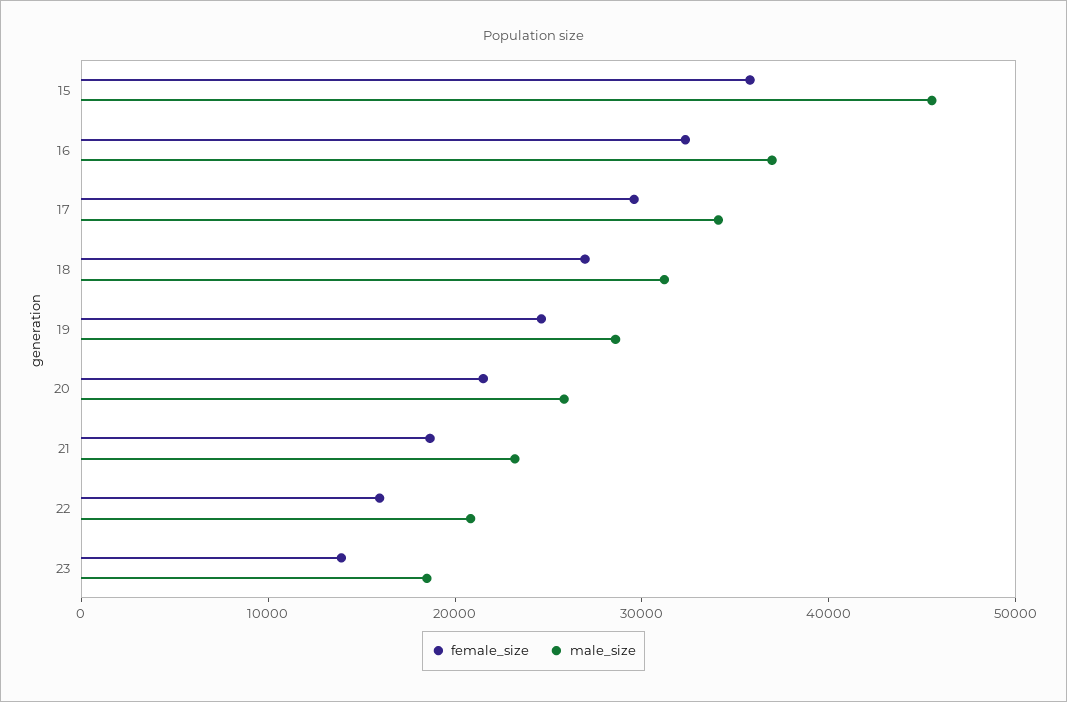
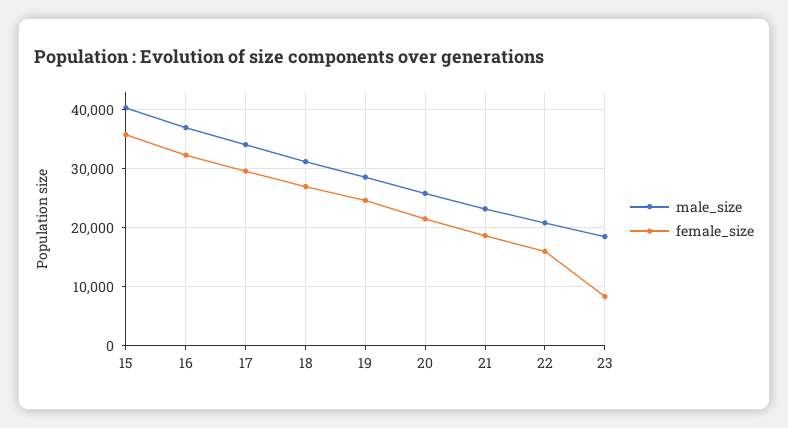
  {
    "female_size": {
      "15": 36000,
      "16": 32000,
      "17": 30000,
      "18": 26000,
      "19": 24000,
      "20": 22000,
      "21": 18000,
      "22": 16000,
-     "23": 14000
+     "23": 8000
    },
    "male_size": {
-     "15": 46000,
+     "15": 40000,
      "16": 36000,
      "17": 34000,
      "18": 32000,
      "19": 28000,
      "20": 26000,
      "21": 24000,
      "22": 20000,
      "23": 18000
    }
  }

